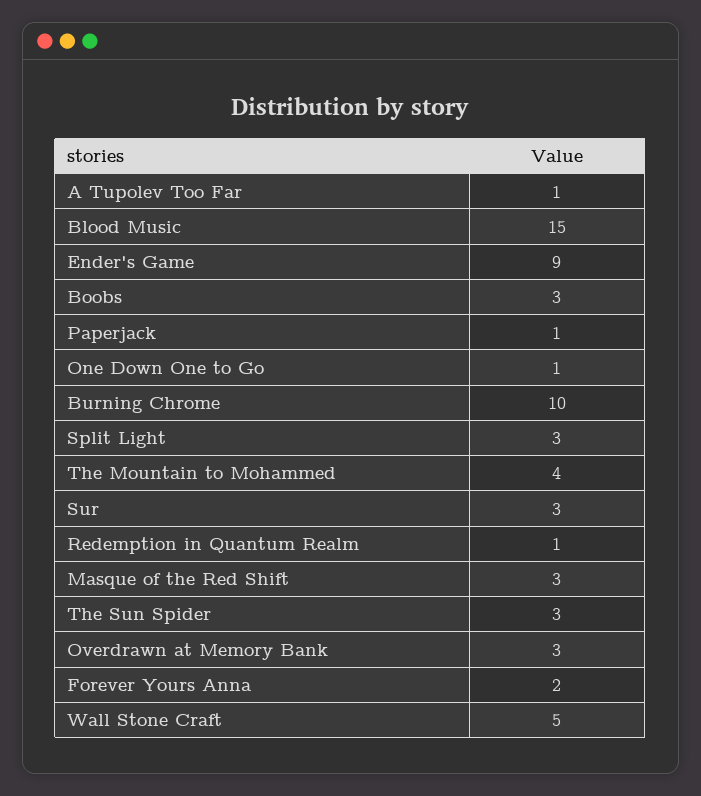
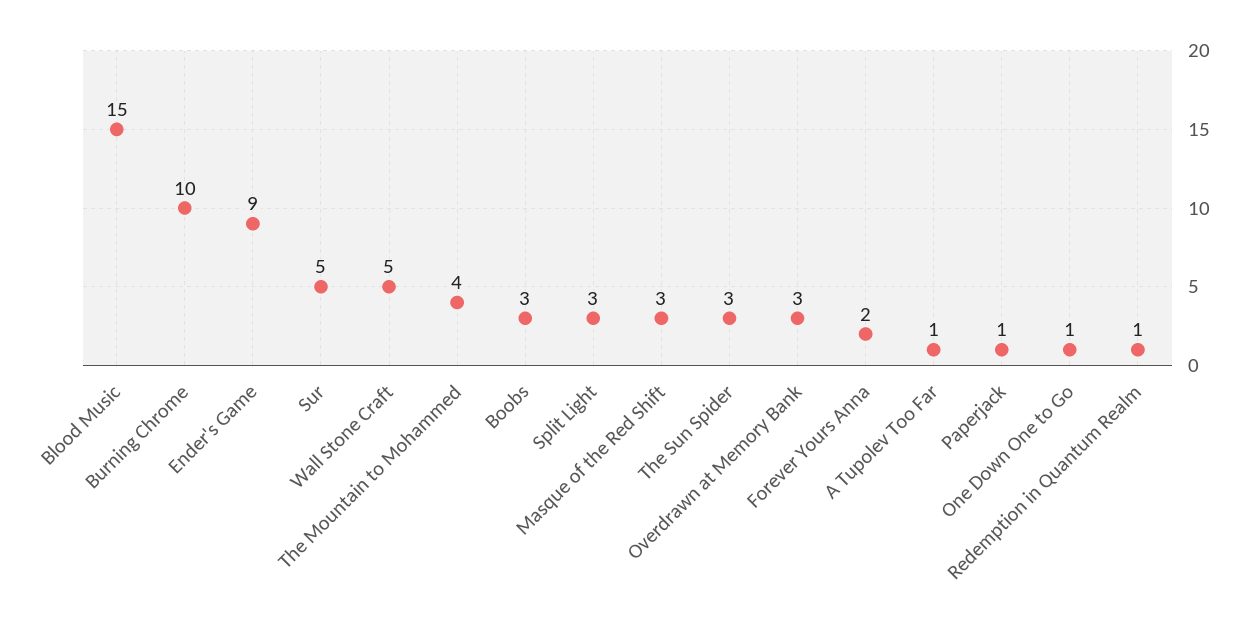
  {
    "A Tupolev Too Far": 1,
    "Blood Music": 15,
    "Ender's Game": 9,
    "Boobs": 3,
    "Paperjack": 1,
    "One Down One to Go": 1,
    "Burning Chrome": 10,
    "Split Light": 3,
    "The Mountain to Mohammed": 4,
-   "Sur": 3,
+   "Sur": 5,
    "Redemption in Quantum Realm": 1,
    "Masque of the Red Shift": 3,
    "The Sun Spider": 3,
    "Overdrawn at Memory Bank": 3,
    "Forever Yours Anna": 2,
    "Wall Stone Craft": 5
  }

